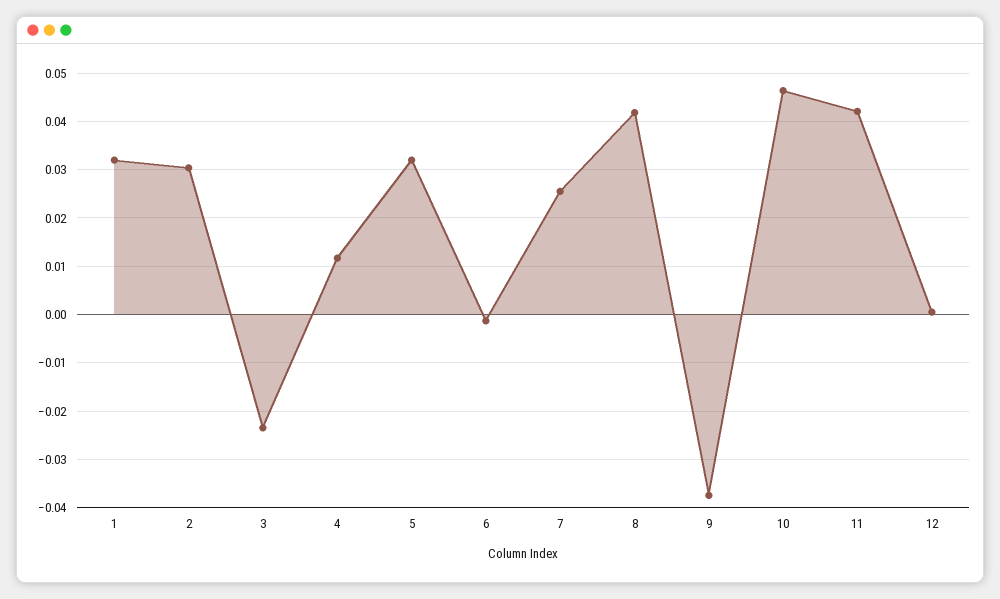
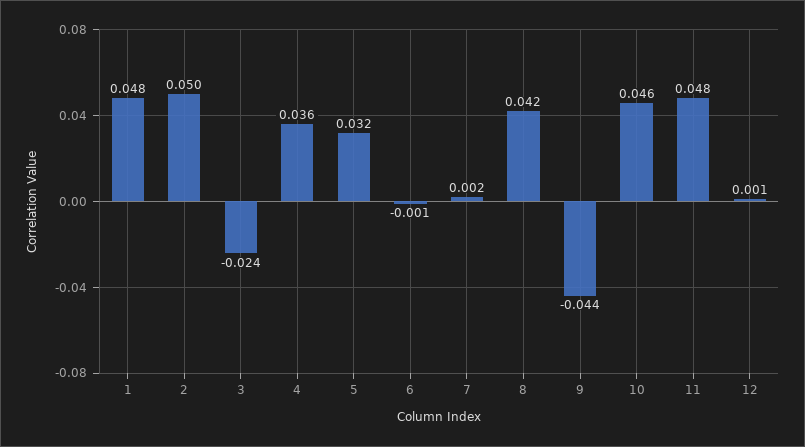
  {
-   "1": 0.032,
+   "1": 0.048,
-   "2": 0.03,
+   "2": 0.05,
    "3": -0.024,
-   "4": 0.012,
+   "4": 0.036,
    "5": 0.032,
    "6": -0.001,
-   "7": 0.026,
+   "7": 0.002,
    "8": 0.042,
-   "9": -0.038,
+   "9": -0.044,
    "10": 0.046,
-   "11": 0.042,
+   "11": 0.048,
    "12": 0.001
  }

